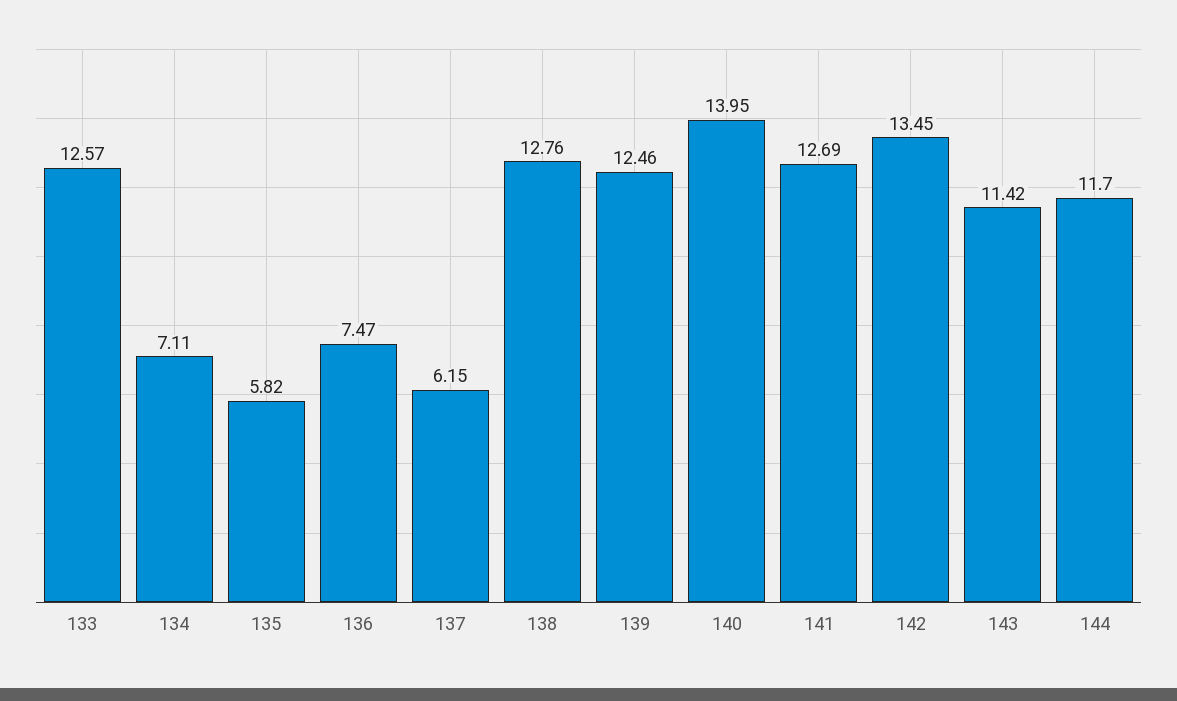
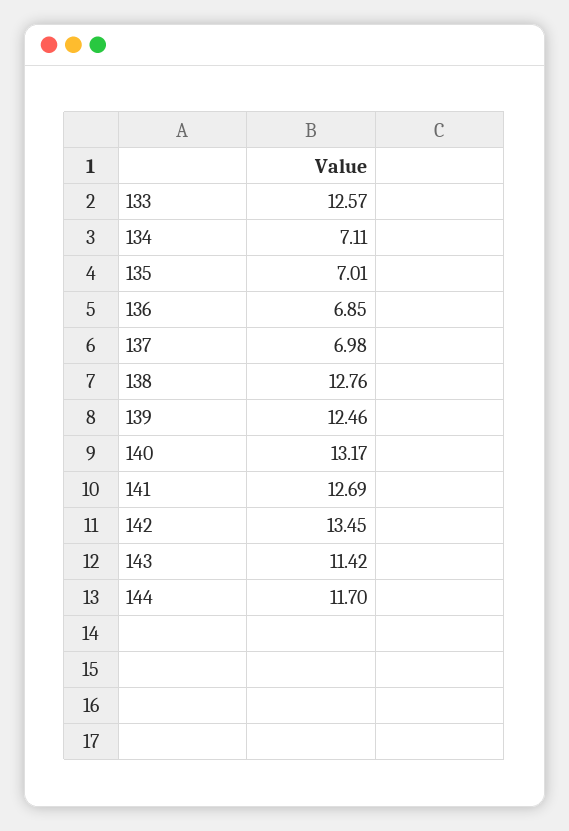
  {
    "133": 12.57,
    "134": 7.11,
-   "135": 5.82,
+   "135": 7.01,
-   "136": 7.47,
+   "136": 6.85,
-   "137": 6.15,
+   "137": 6.98,
    "138": 12.76,
    "139": 12.46,
-   "140": 13.95,
+   "140": 13.17,
    "141": 12.69,
    "142": 13.45,
    "143": 11.42,
    "144": 11.7
  }

